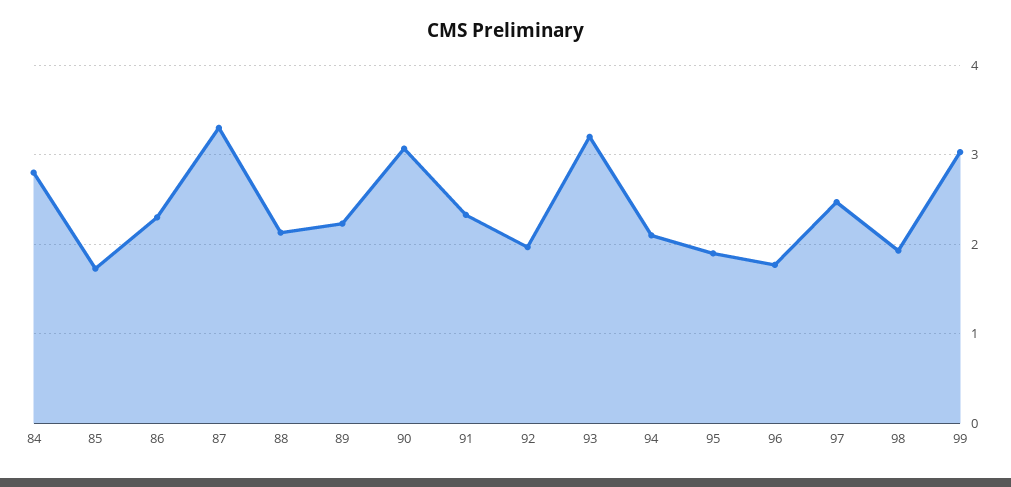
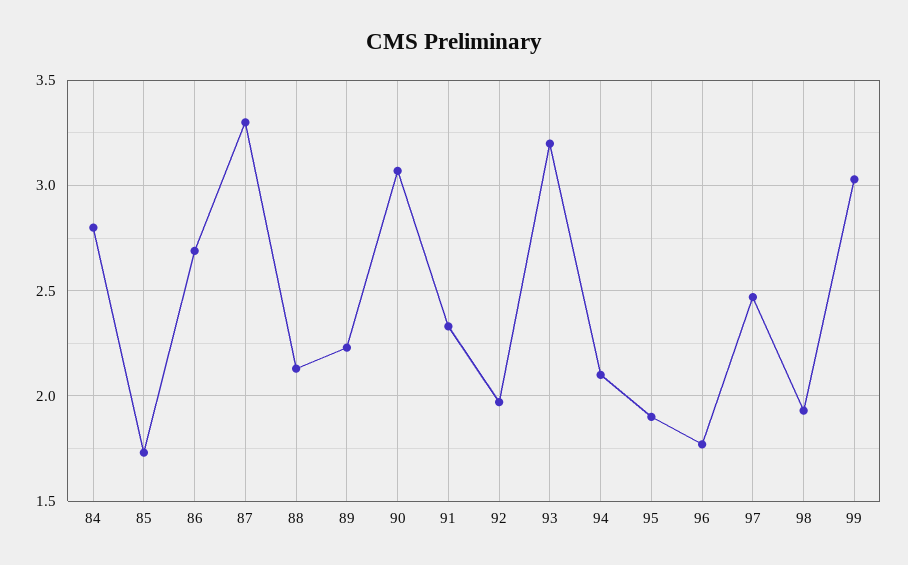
  {
    "84": 2.8,
    "85": 1.75,
-   "86": 2.3,
+   "86": 2.7,
    "87": 3.3,
    "88": 2.15,
    "89": 2.25,
    "90": 3.05,
    "91": 2.35,
    "92": 1.95,
    "93": 3.2,
    "94": 2.1,
    "95": 1.9,
    "96": 1.75,
    "97": 2.45,
    "98": 1.95,
    "99": 3.05
  }

